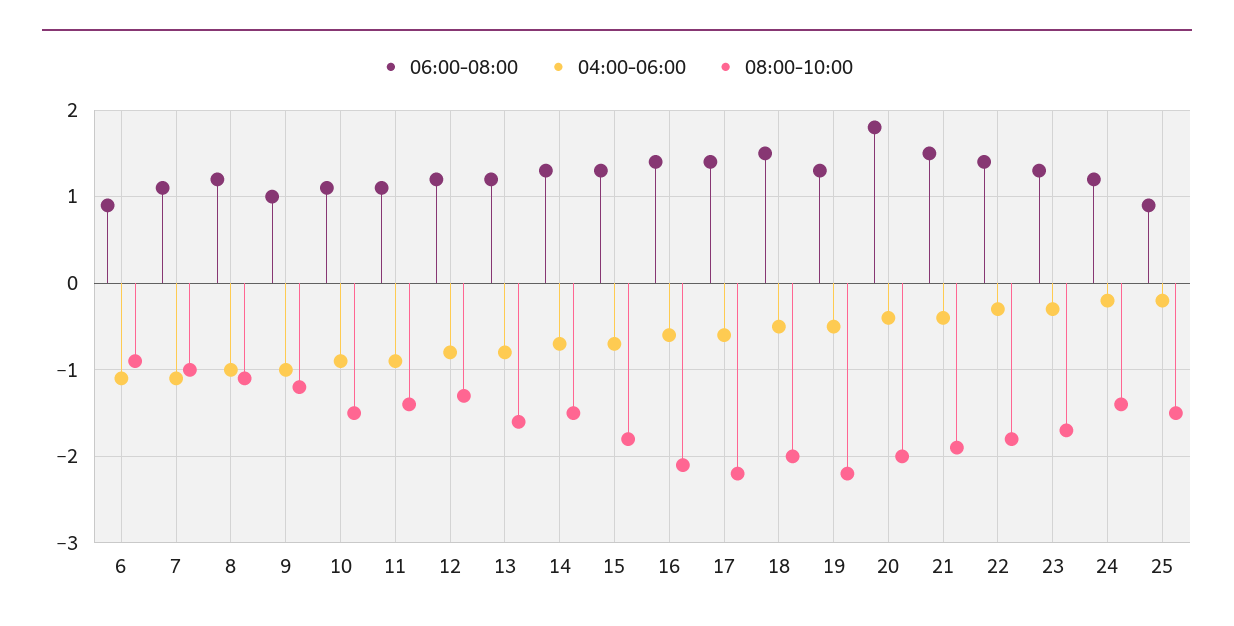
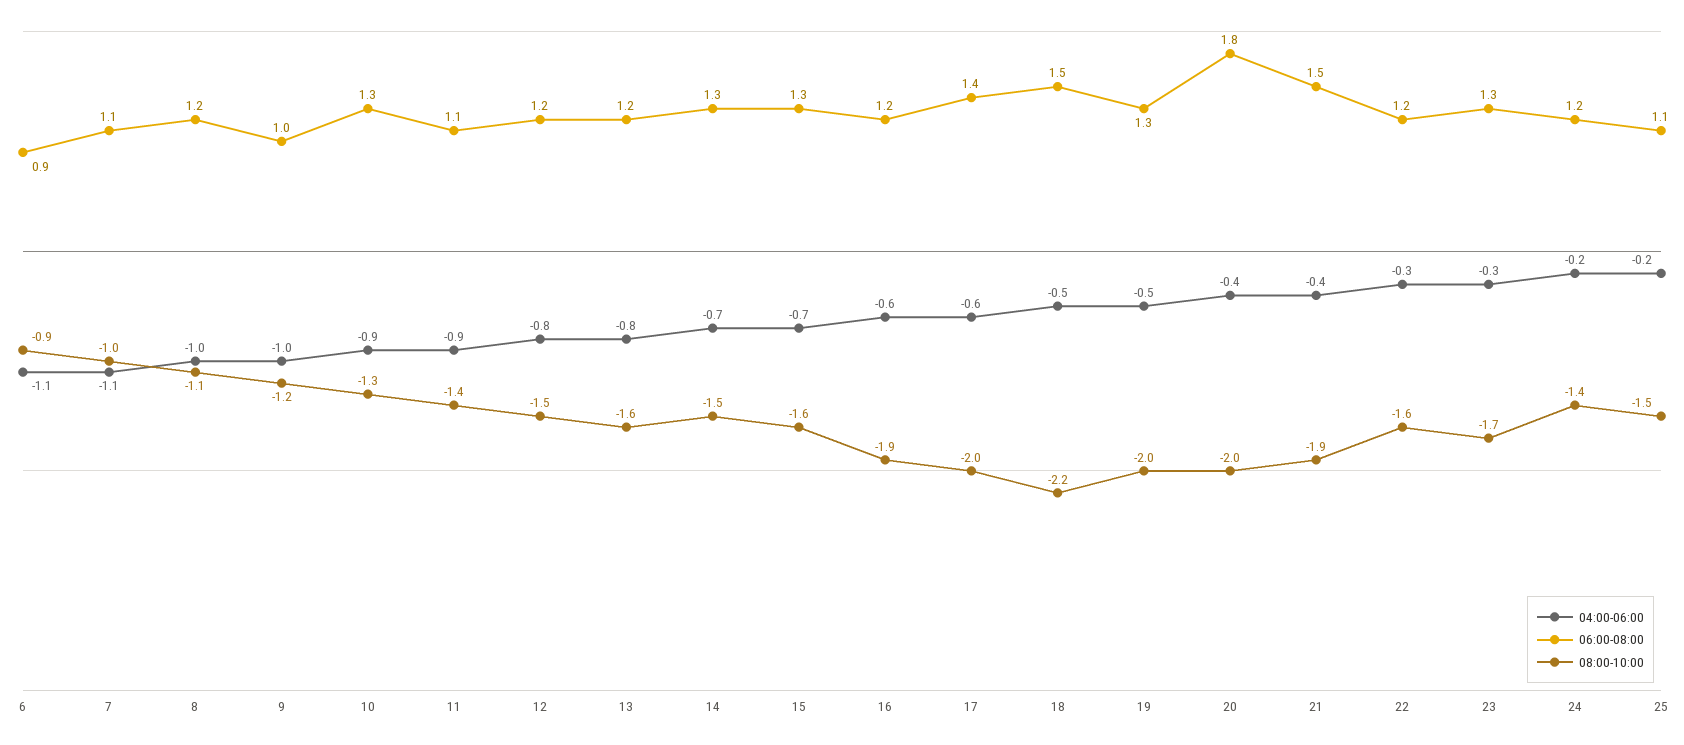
  {
    "06:00-08:00": {
      "6": 0.9,
      "7": 1.1,
      "8": 1.2,
      "9": 1,
-     "10": 1.1,
+     "10": 1.3,
      "11": 1.1,
      "12": 1.2,
      "13": 1.2,
      "14": 1.3,
      "15": 1.3,
-     "16": 1.4,
+     "16": 1.2,
      "17": 1.4,
      "18": 1.5,
      "19": 1.3,
      "20": 1.8,
      "21": 1.5,
-     "22": 1.4,
+     "22": 1.2,
      "23": 1.3,
      "24": 1.2,
-     "25": 0.9
+     "25": 1.1
    },
    "04:00-06:00": {
      "6": -1.1,
      "7": -1.1,
      "8": -1,
      "9": -1,
      "10": -0.9,
      "11": -0.9,
      "12": -0.8,
      "13": -0.8,
      "14": -0.7,
      "15": -0.7,
      "16": -0.6,
      "17": -0.6,
      "18": -0.5,
      "19": -0.5,
      "20": -0.4,
      "21": -0.4,
      "22": -0.3,
      "23": -0.3,
      "24": -0.2,
      "25": -0.2
    },
    "08:00-10:00": {
      "6": -0.9,
      "7": -1,
      "8": -1.1,
      "9": -1.2,
-     "10": -1.5,
+     "10": -1.3,
      "11": -1.4,
-     "12": -1.3,
+     "12": -1.5,
      "13": -1.6,
      "14": -1.5,
-     "15": -1.8,
+     "15": -1.6,
-     "16": -2.1,
+     "16": -1.9,
-     "17": -2.2,
+     "17": -2,
-     "18": -2,
+     "18": -2.2,
-     "19": -2.2,
+     "19": -2,
      "20": -2,
      "21": -1.9,
-     "22": -1.8,
+     "22": -1.6,
      "23": -1.7,
      "24": -1.4,
      "25": -1.5
    }
  }

